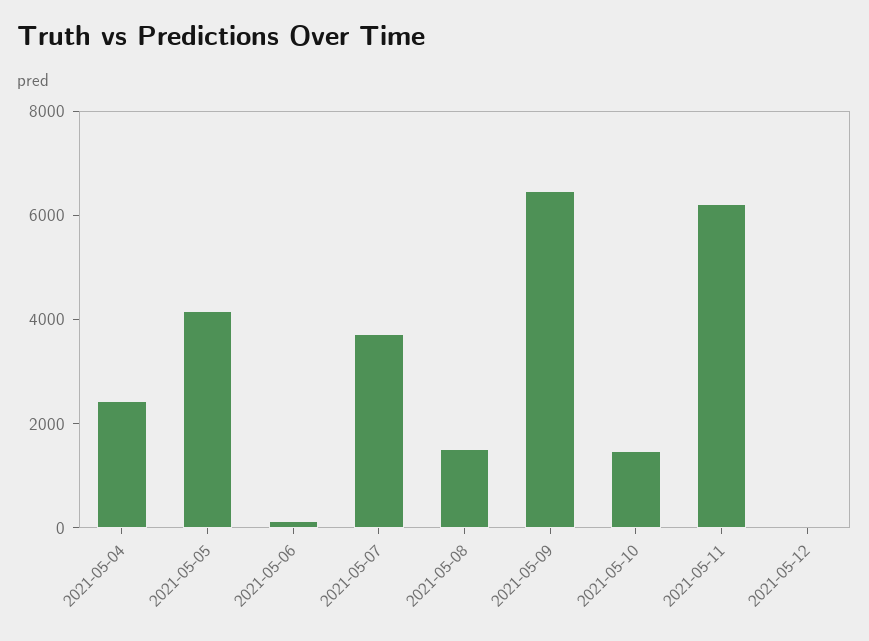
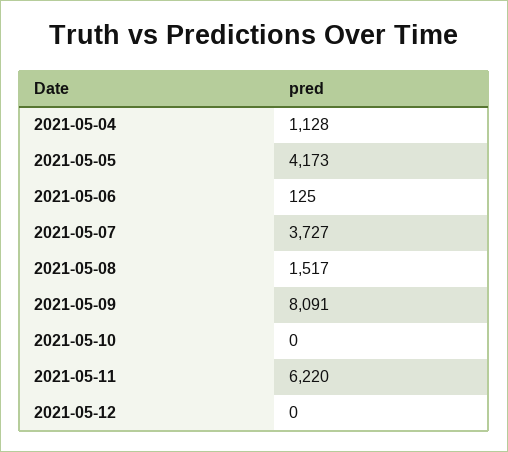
  {
-   "2021-05-04": 2500,
+   "2021-05-04": 1128,
    "2021-05-05": 4173,
    "2021-05-06": 125,
    "2021-05-07": 3727,
    "2021-05-08": 1517,
-   "2021-05-09": 6500,
+   "2021-05-09": 8091,
-   "2021-05-10": 1500,
+   "2021-05-10": 0,
    "2021-05-11": 6220,
    "2021-05-12": 0
  }

